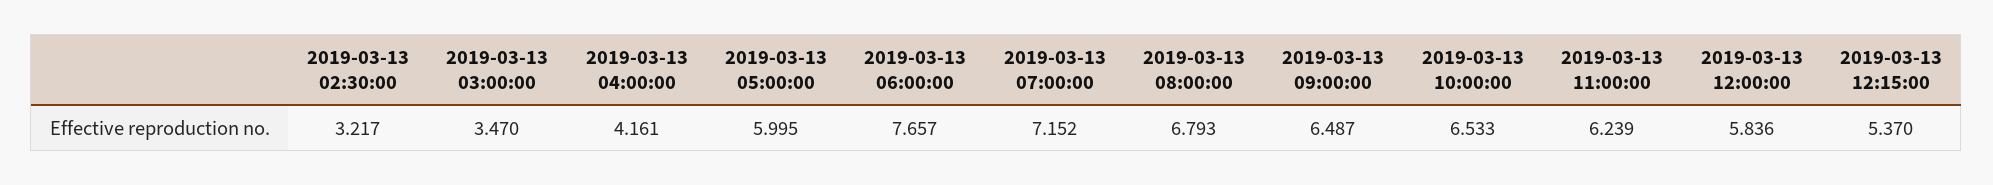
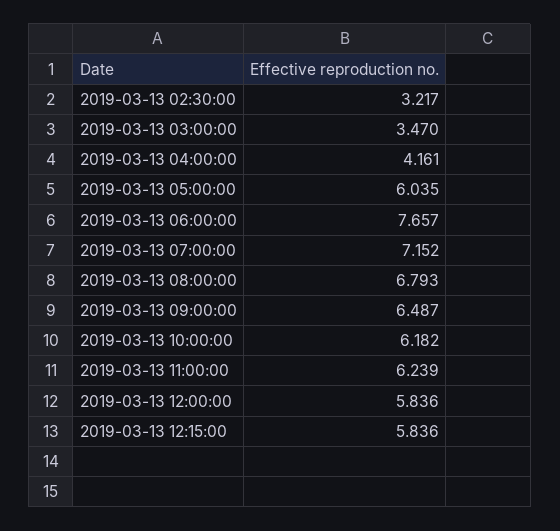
  {
    "2019-03-13 02:30:00": 3.217,
    "2019-03-13 03:00:00": 3.47,
    "2019-03-13 04:00:00": 4.161,
-   "2019-03-13 05:00:00": 5.995,
+   "2019-03-13 05:00:00": 6.035,
    "2019-03-13 06:00:00": 7.657,
    "2019-03-13 07:00:00": 7.152,
    "2019-03-13 08:00:00": 6.793,
    "2019-03-13 09:00:00": 6.487,
-   "2019-03-13 10:00:00": 6.533,
+   "2019-03-13 10:00:00": 6.182,
    "2019-03-13 11:00:00": 6.239,
    "2019-03-13 12:00:00": 5.836,
-   "2019-03-13 12:15:00": 5.37
+   "2019-03-13 12:15:00": 5.836
  }

